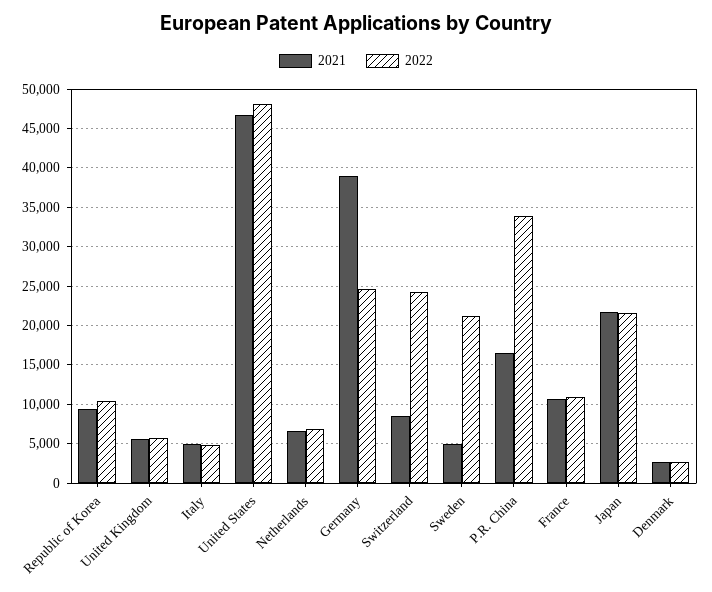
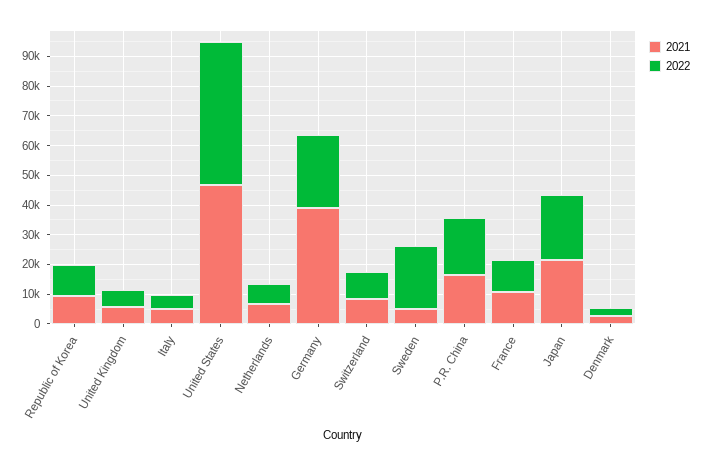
  {
    "2021": {
      "Republic of Korea": 9000,
      "United Kingdom": 6000,
      "Italy": 5000,
      "United States": 47000,
      "Netherlands": 7000,
      "Germany": 39000,
      "Switzerland": 9000,
      "Sweden": 5000,
      "P.R. China": 17000,
      "France": 11000,
      "Japan": 22000,
      "Denmark": 3000
    },
    "2022": {
      "Republic of Korea": 10000,
      "United Kingdom": 6000,
      "Italy": 5000,
      "United States": 48000,
      "Netherlands": 7000,
      "Germany": 25000,
-     "Switzerland": 24000,
+     "Switzerland": 10000,
      "Sweden": 21000,
-     "P.R. China": 34000,
+     "P.R. China": 20000,
      "France": 11000,
      "Japan": 22000,
      "Denmark": 3000
    }
  }

